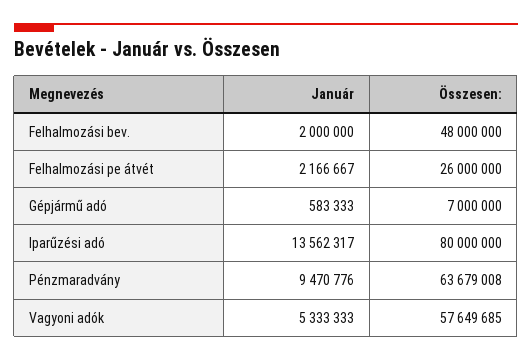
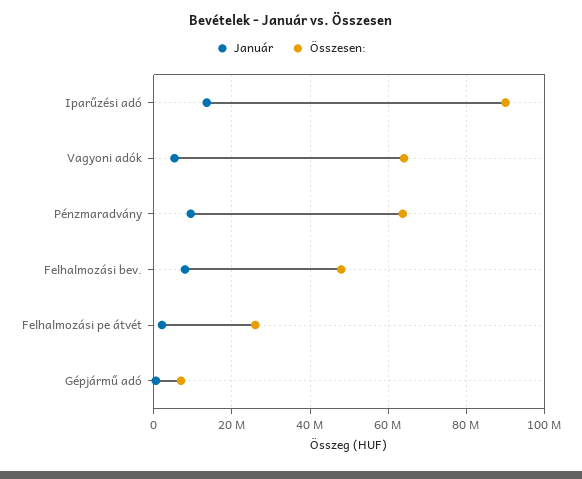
  {
    "Január": {
-     "Felhalmozási bev.": 2000000,
+     "Felhalmozási bev.": 8000000,
      "Felhalmozási pe átvét": 2166667,
      "Gépjármű adó": 583333,
      "Iparűzési adó": 13562317,
      "Pénzmaradvány": 9470776,
      "Vagyoni adók": 5333333
    },
    "Összesen:": {
      "Felhalmozási bev.": 48000000,
      "Felhalmozási pe átvét": 26000000,
      "Gépjármű adó": 7000000,
-     "Iparűzési adó": 80000000,
+     "Iparűzési adó": 90000000,
      "Pénzmaradvány": 63679008,
-     "Vagyoni adók": 57649685
+     "Vagyoni adók": 64000000
    }
  }

